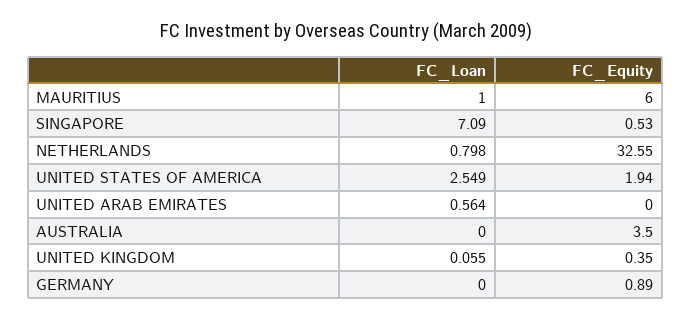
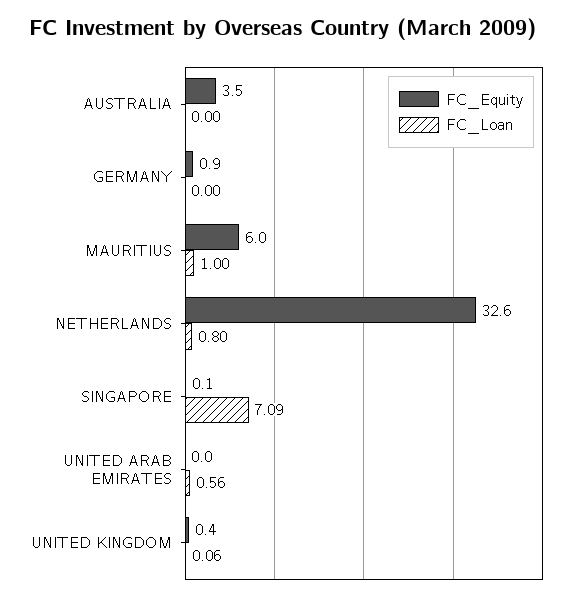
  {
    "FC_Loan": {
      "MAURITIUS": 1,
      "SINGAPORE": 7.09,
      "NETHERLANDS": 0.798,
-     "UNITED STATES OF AMERICA": 2.549,
      "UNITED ARAB EMIRATES": 0.564,
      "AUSTRALIA": 0,
      "UNITED KINGDOM": 0.055,
      "GERMANY": 0
    },
    "FC_Equity": {
      "MAURITIUS": 6,
-     "SINGAPORE": 0.53,
+     "SINGAPORE": 0.1,
      "NETHERLANDS": 32.55,
-     "UNITED STATES OF AMERICA": 1.94,
      "UNITED ARAB EMIRATES": 0,
      "AUSTRALIA": 3.5,
      "UNITED KINGDOM": 0.35,
      "GERMANY": 0.89
    }
  }

